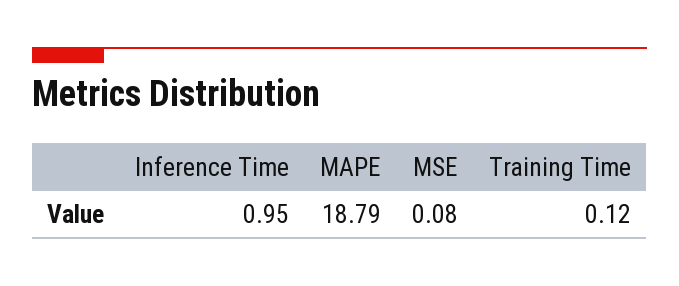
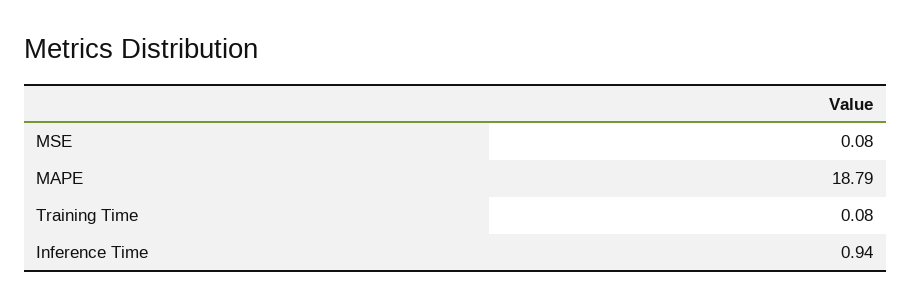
  {
-   "Inference Time": 0.95,
+   "Inference Time": 0.94,
    "MAPE": 18.79,
    "MSE": 0.08,
-   "Training Time": 0.12
+   "Training Time": 0.08
  }

